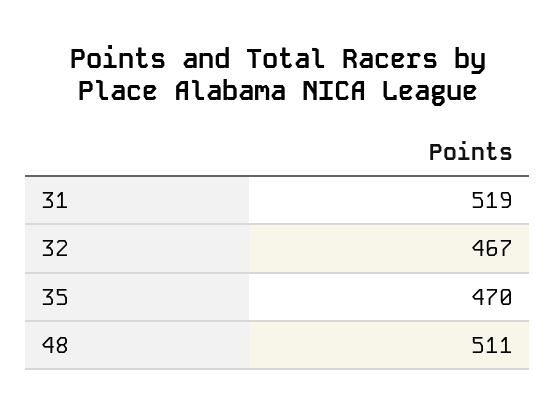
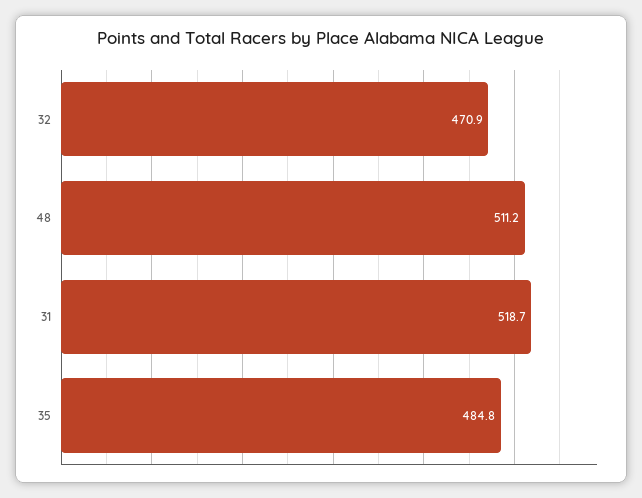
  {
    "31": 518.7,
-   "32": 467,
+   "32": 470.9,
-   "35": 470,
+   "35": 484.8,
    "48": 511.2
  }

